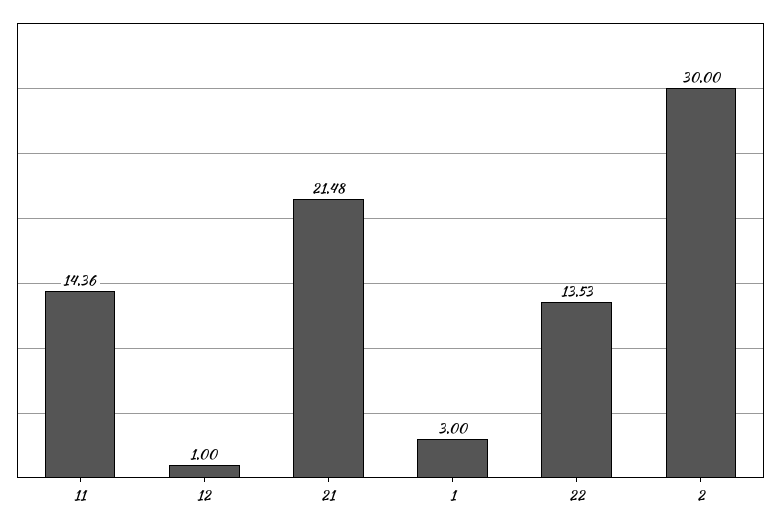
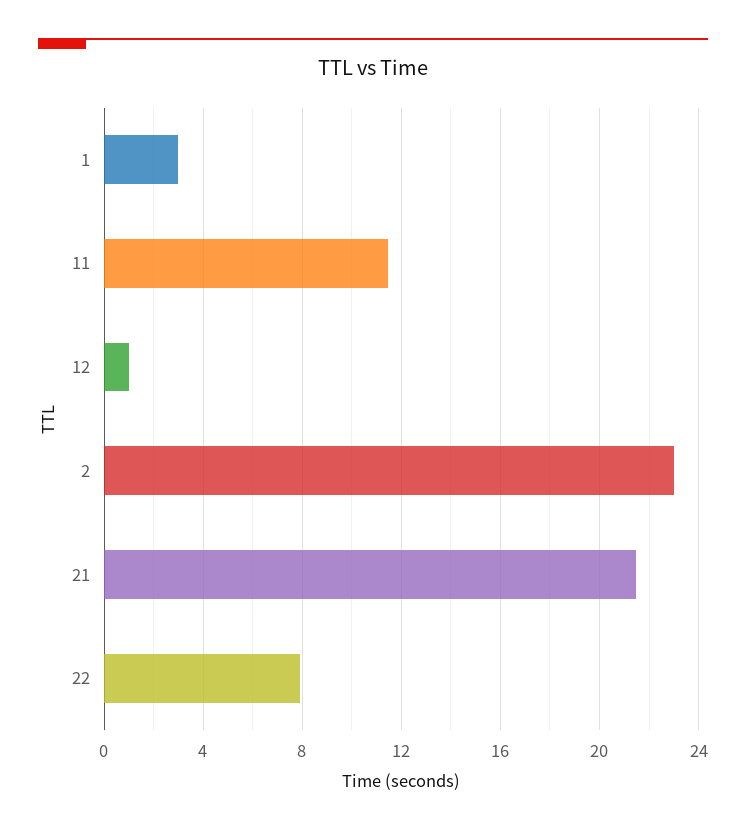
  {
-   "11": 14.36,
+   "11": 11.5,
    "12": 1,
    "21": 21.48,
    "1": 3,
-   "22": 13.53,
+   "22": 8,
-   "2": 30
+   "2": 23
  }

